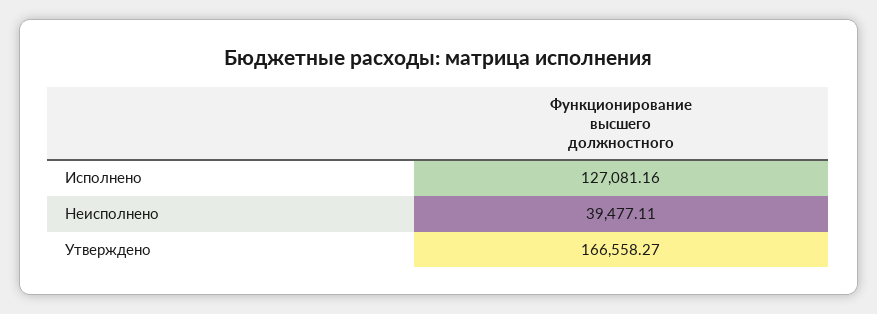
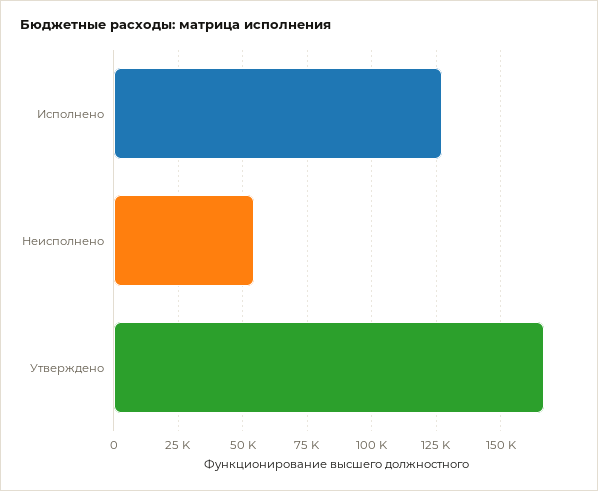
  {
    "Исполнено": 127081.16,
-   "Неисполнено": 39477.11,
+   "Неисполнено": 55000,
    "Утверждено": 166558.27
  }

